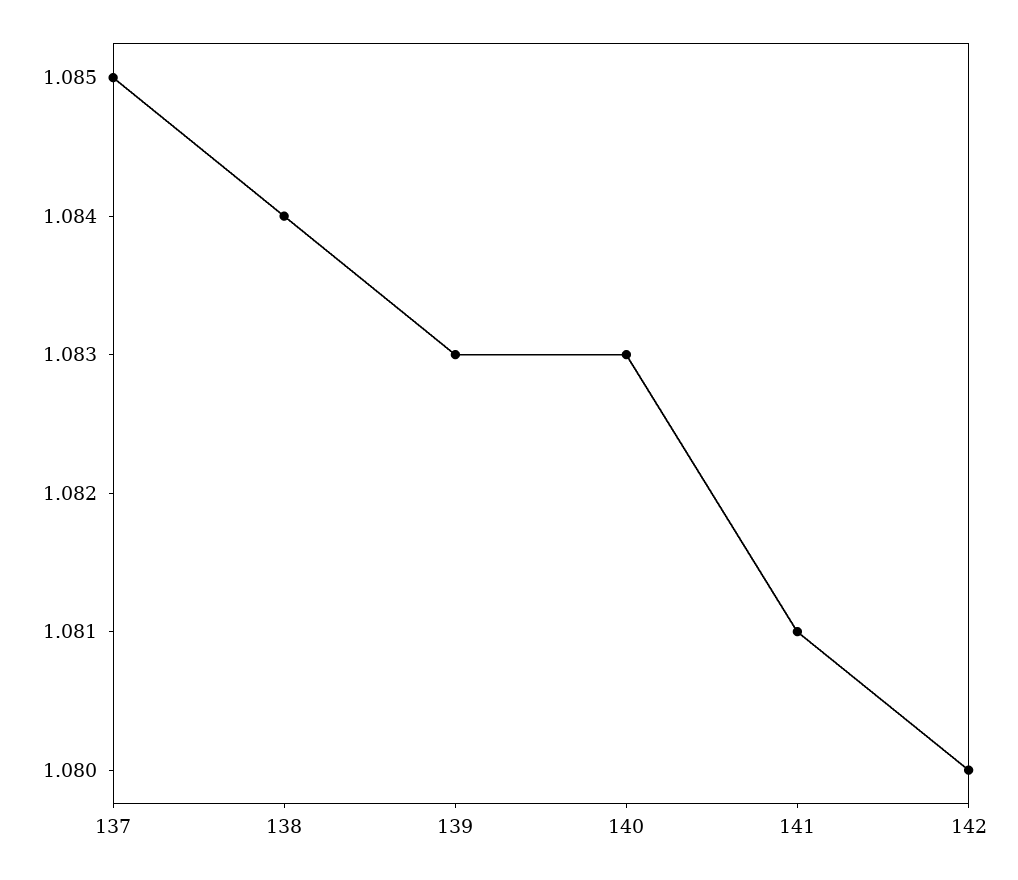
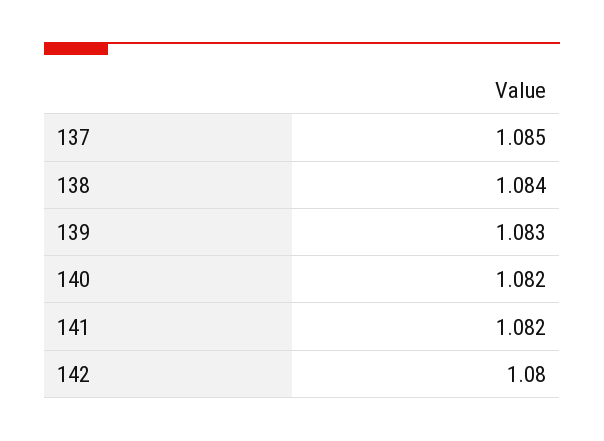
  {
    "137": 1.085,
    "138": 1.084,
    "139": 1.083,
-   "140": 1.083,
+   "140": 1.082,
-   "141": 1.081,
+   "141": 1.082,
    "142": 1.08
  }

